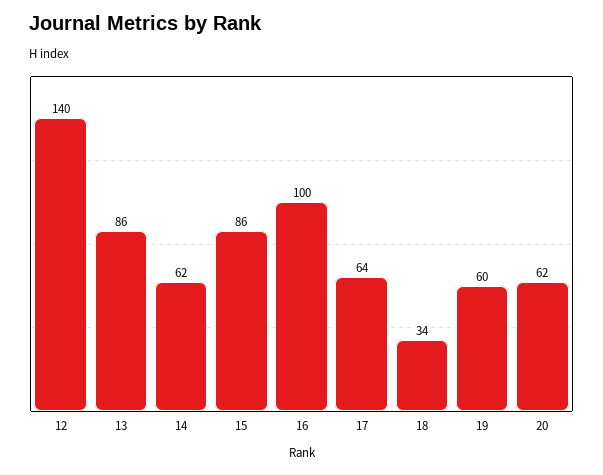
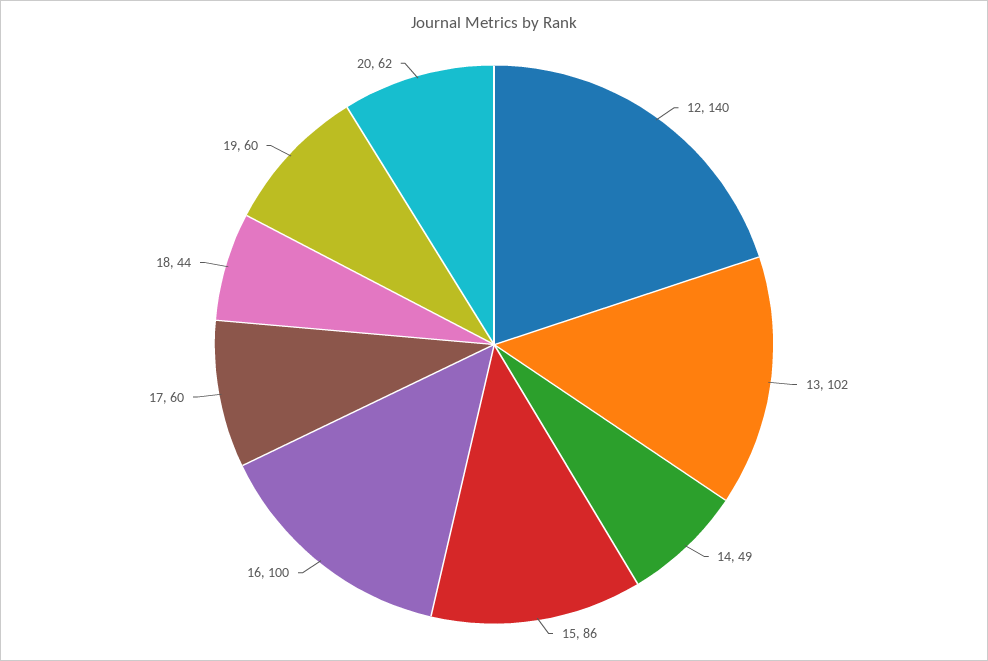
  {
    "12": 140,
-   "13": 86,
+   "13": 102,
-   "14": 62,
+   "14": 49,
    "15": 86,
    "16": 100,
-   "17": 64,
+   "17": 60,
-   "18": 34,
+   "18": 44,
    "19": 60,
    "20": 62
  }

